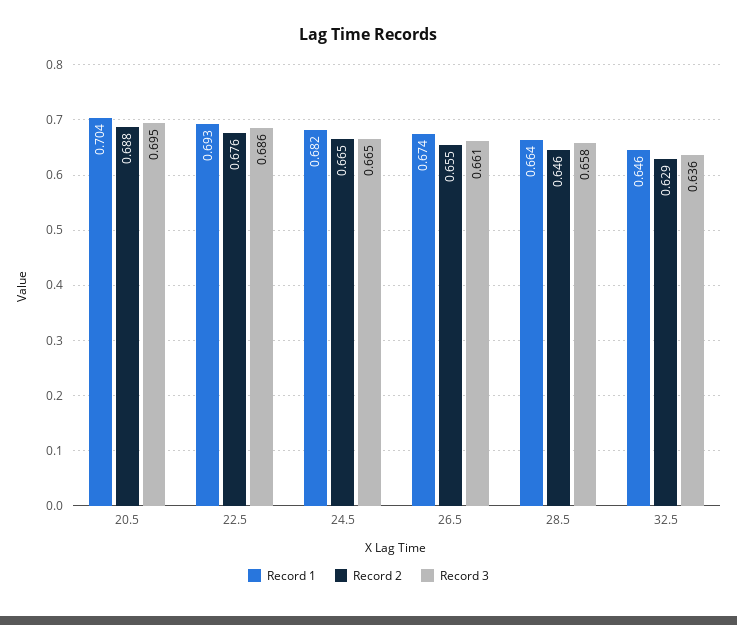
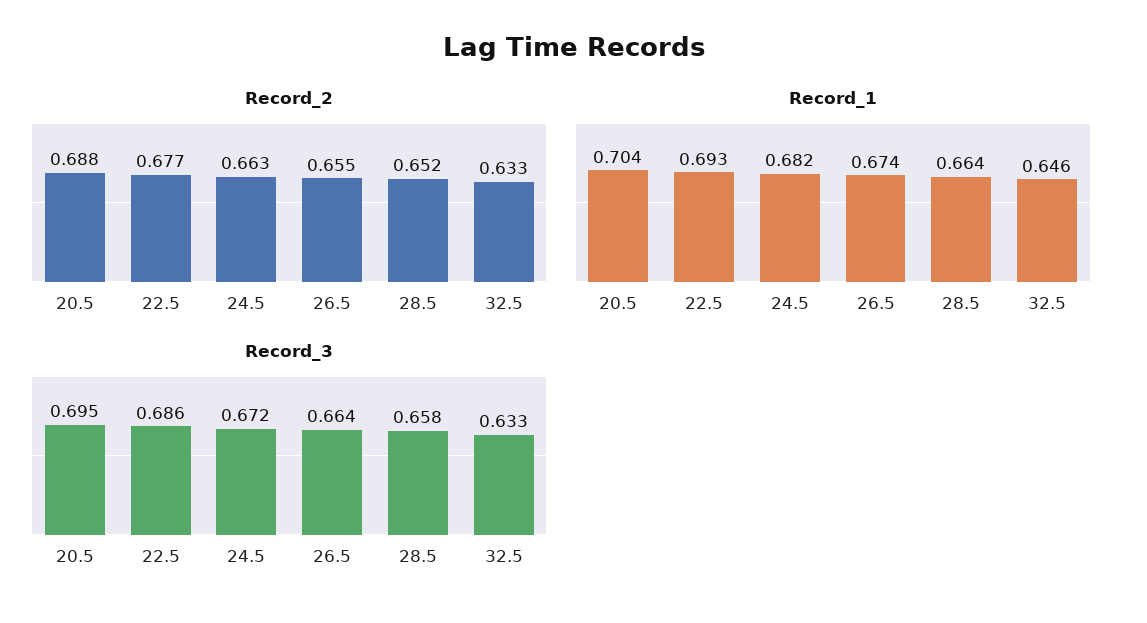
  {
    "Record 1": {
      "20.5": 0.704,
      "22.5": 0.693,
      "24.5": 0.682,
      "26.5": 0.674,
      "28.5": 0.664,
      "32.5": 0.646
    },
    "Record 2": {
      "20.5": 0.688,
-     "22.5": 0.676,
+     "22.5": 0.677,
-     "24.5": 0.665,
+     "24.5": 0.663,
      "26.5": 0.655,
-     "28.5": 0.646,
+     "28.5": 0.652,
-     "32.5": 0.629
+     "32.5": 0.633
    },
    "Record 3": {
      "20.5": 0.695,
      "22.5": 0.686,
-     "24.5": 0.665,
+     "24.5": 0.672,
-     "26.5": 0.661,
+     "26.5": 0.664,
      "28.5": 0.658,
-     "32.5": 0.636
+     "32.5": 0.633
    }
  }

